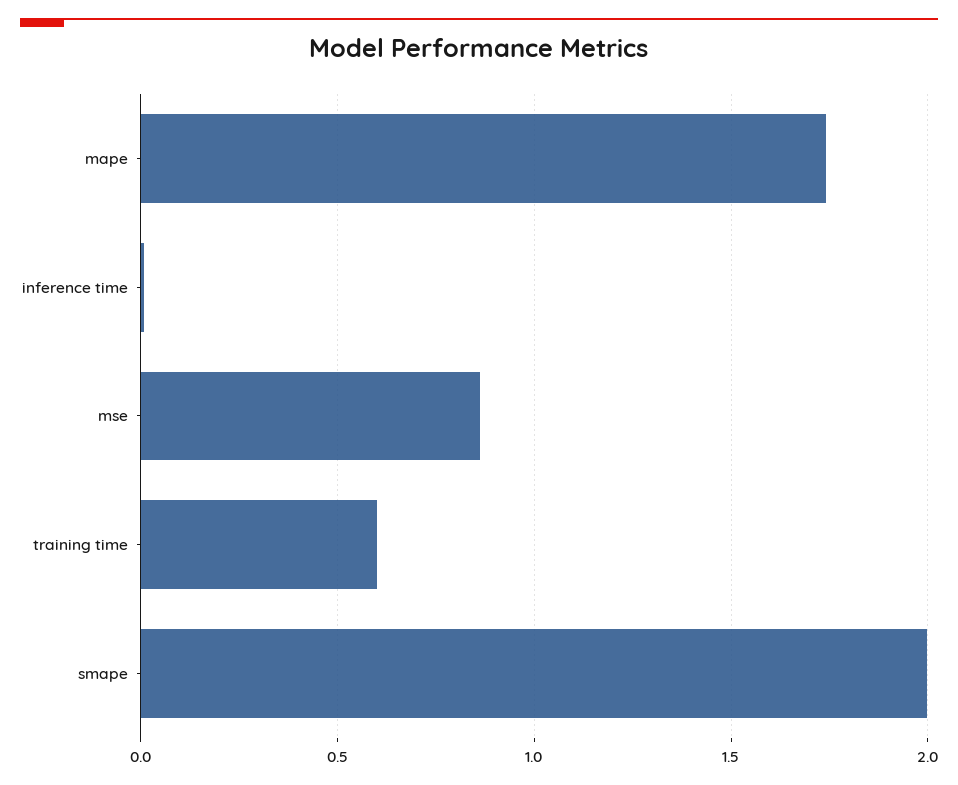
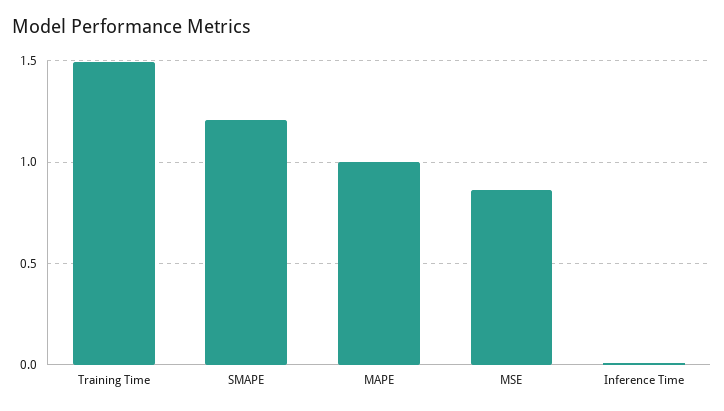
  {
-   "mape": 1.75,
+   "mape": 1,
    "inference time": 0,
    "mse": 0.85,
-   "training time": 0.6,
+   "training time": 1.5,
-   "smape": 2
+   "smape": 1.2
  }

